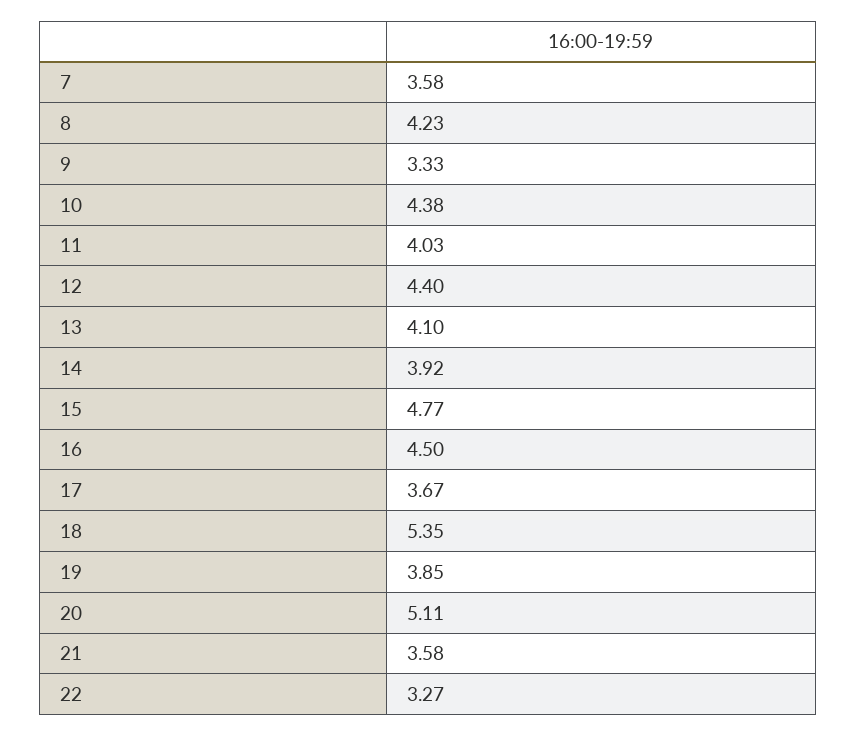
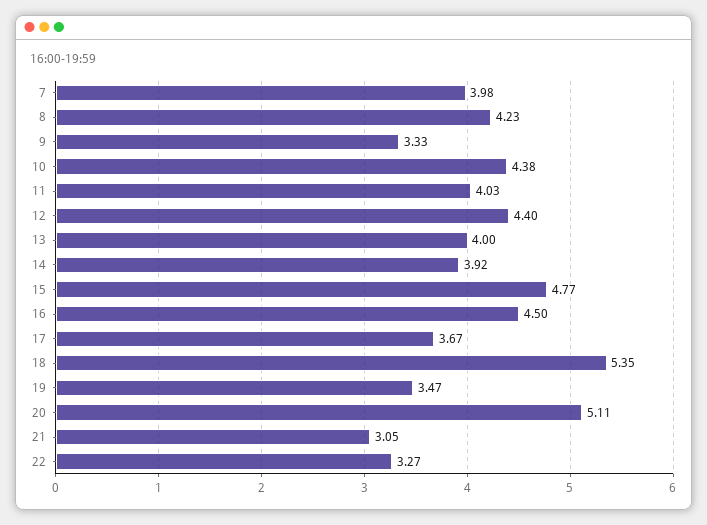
  {
-   "7": 3.58,
+   "7": 3.98,
    "8": 4.23,
    "9": 3.33,
    "10": 4.38,
    "11": 4.03,
    "12": 4.4,
-   "13": 4.1,
+   "13": 4,
    "14": 3.92,
    "15": 4.77,
    "16": 4.5,
    "17": 3.67,
    "18": 5.35,
-   "19": 3.85,
+   "19": 3.47,
    "20": 5.11,
-   "21": 3.58,
+   "21": 3.05,
    "22": 3.27
  }

